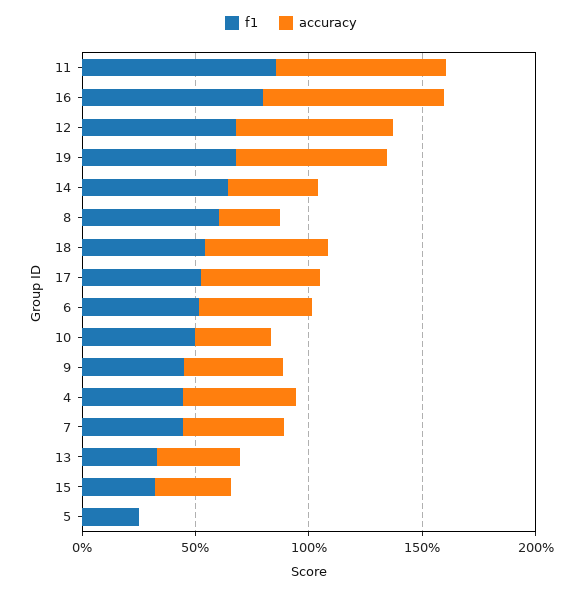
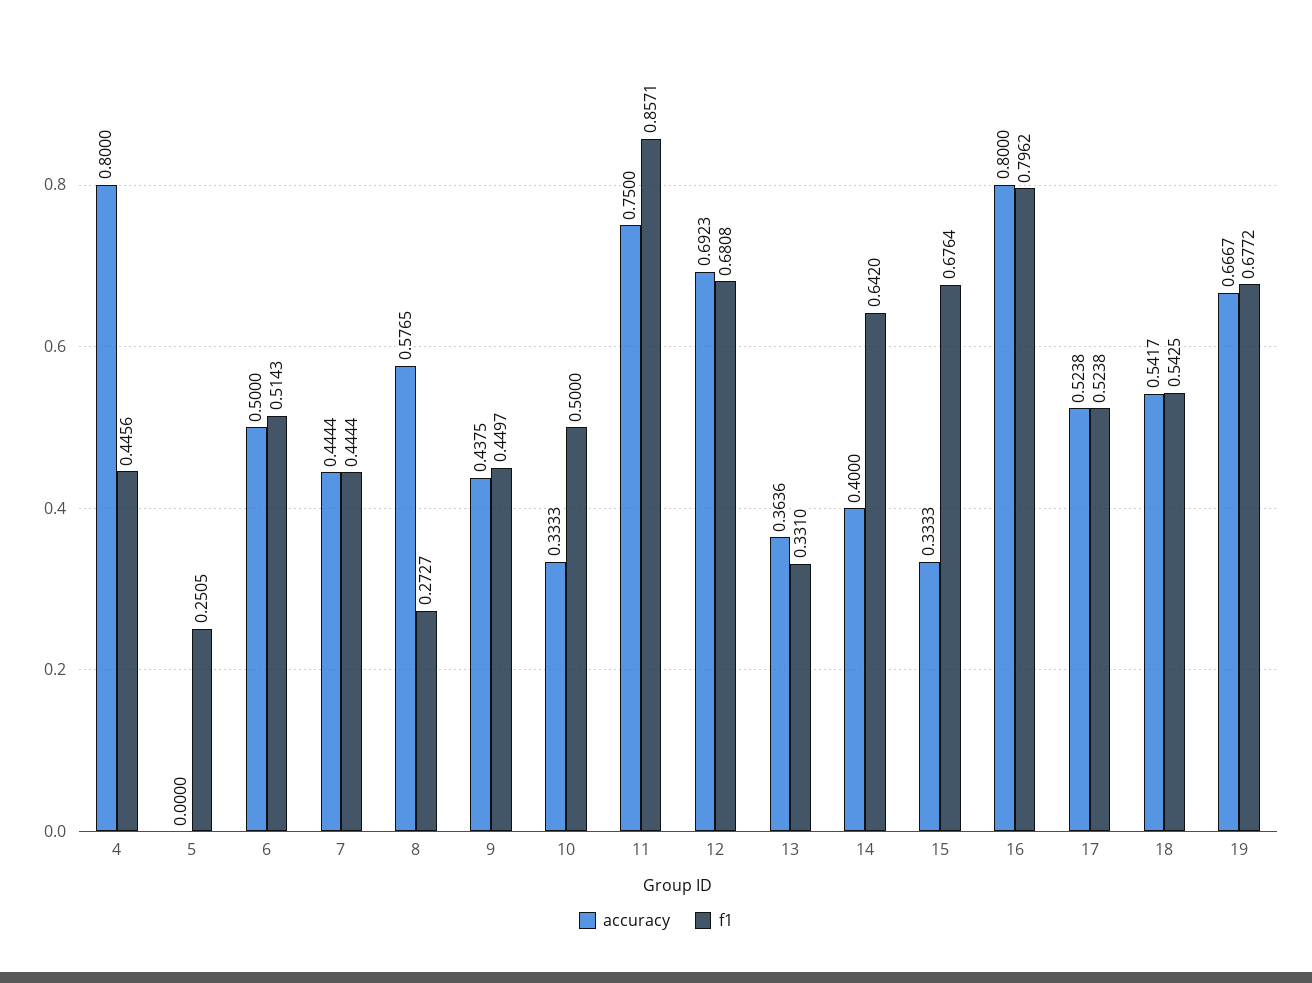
  {
    "f1": {
      "11": 0.8571,
      "16": 0.7962,
      "12": 0.6808,
      "19": 0.6772,
      "14": 0.642,
-     "8": 0.6,
+     "8": 0.2727,
      "18": 0.5425,
      "17": 0.5238,
      "6": 0.5143,
      "10": 0.5,
      "9": 0.4497,
      "4": 0.4456,
      "7": 0.4444,
      "13": 0.331,
-     "15": 0.3,
+     "15": 0.6764,
      "5": 0.2505
    },
    "accuracy": {
      "11": 0.75,
      "16": 0.8,
      "12": 0.6923,
      "19": 0.6667,
      "14": 0.4,
-     "8": 0.3,
+     "8": 0.5765,
      "18": 0.5417,
      "17": 0.5238,
      "6": 0.5,
      "10": 0.3333,
      "9": 0.4375,
-     "4": 0.5,
+     "4": 0.8,
      "7": 0.4444,
      "13": 0.3636,
      "15": 0.3333,
      "5": 0
    }
  }

